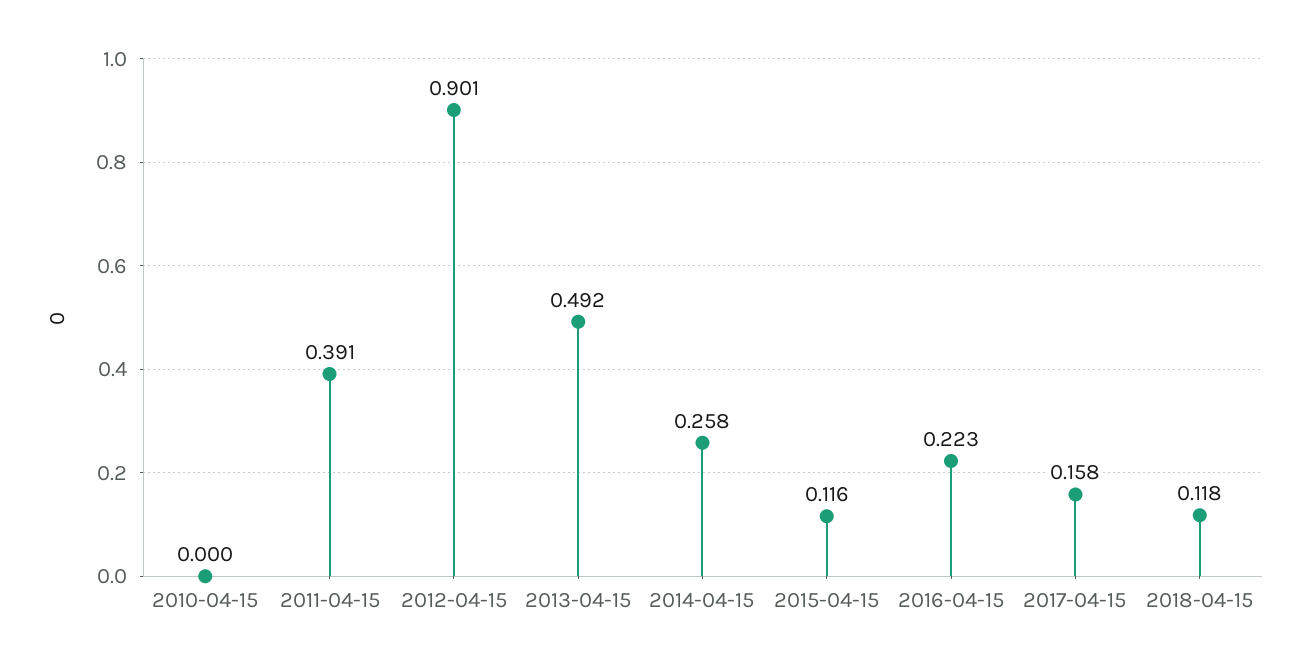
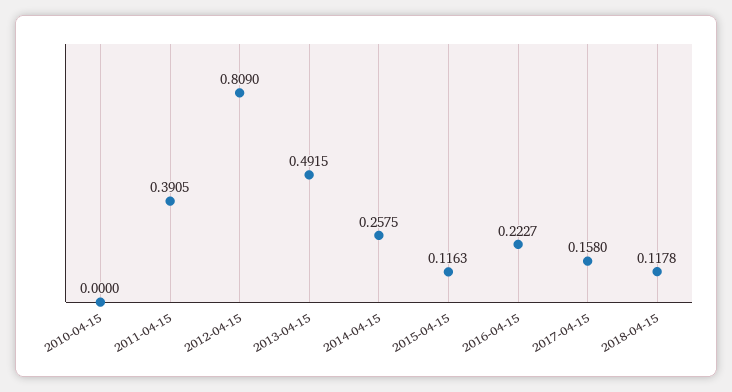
  {
    "2010-04-15": 0,
    "2011-04-15": 0.3905,
-   "2012-04-15": 0.901,
+   "2012-04-15": 0.809,
    "2013-04-15": 0.4915,
    "2014-04-15": 0.2575,
    "2015-04-15": 0.1163,
    "2016-04-15": 0.2227,
    "2017-04-15": 0.158,
    "2018-04-15": 0.1178
  }

